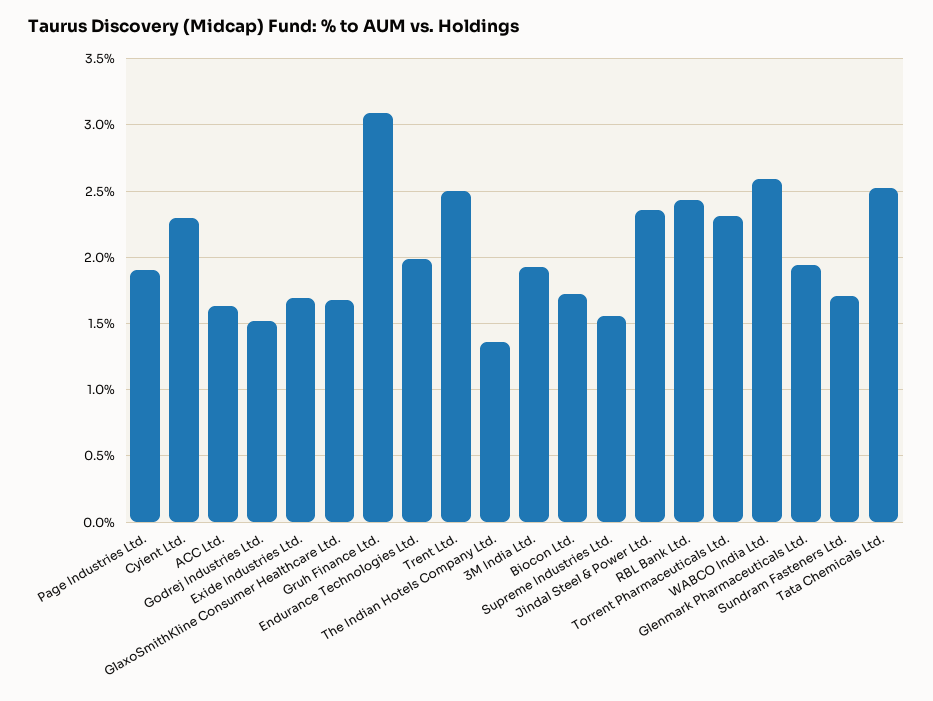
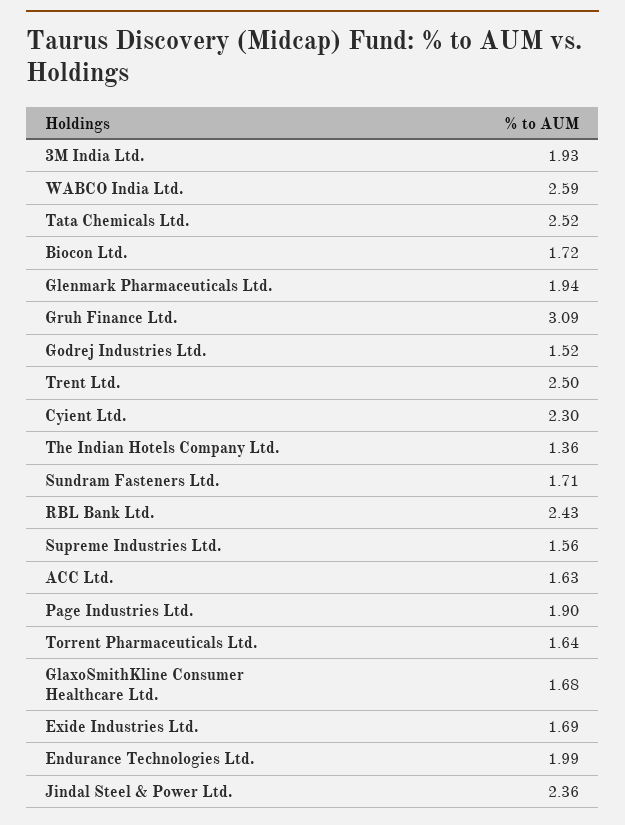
  {
    "Page Industries Ltd.": 1.9,
    "Cyient Ltd.": 2.3,
    "ACC Ltd.": 1.63,
    "Godrej Industries Ltd.": 1.52,
    "Exide Industries Ltd.": 1.69,
    "GlaxoSmithKline Consumer Healthcare Ltd.": 1.68,
    "Gruh Finance Ltd.": 3.09,
    "Endurance Technologies Ltd.": 1.99,
    "Trent Ltd.": 2.5,
    "The Indian Hotels Company Ltd.": 1.36,
    "3M India Ltd.": 1.93,
    "Biocon Ltd.": 1.72,
    "Supreme Industries Ltd.": 1.56,
    "Jindal Steel & Power Ltd.": 2.36,
    "RBL Bank Ltd.": 2.43,
-   "Torrent Pharmaceuticals Ltd.": 2.3,
+   "Torrent Pharmaceuticals Ltd.": 1.64,
    "WABCO India Ltd.": 2.59,
    "Glenmark Pharmaceuticals Ltd.": 1.94,
    "Sundram Fasteners Ltd.": 1.71,
    "Tata Chemicals Ltd.": 2.52
  }

